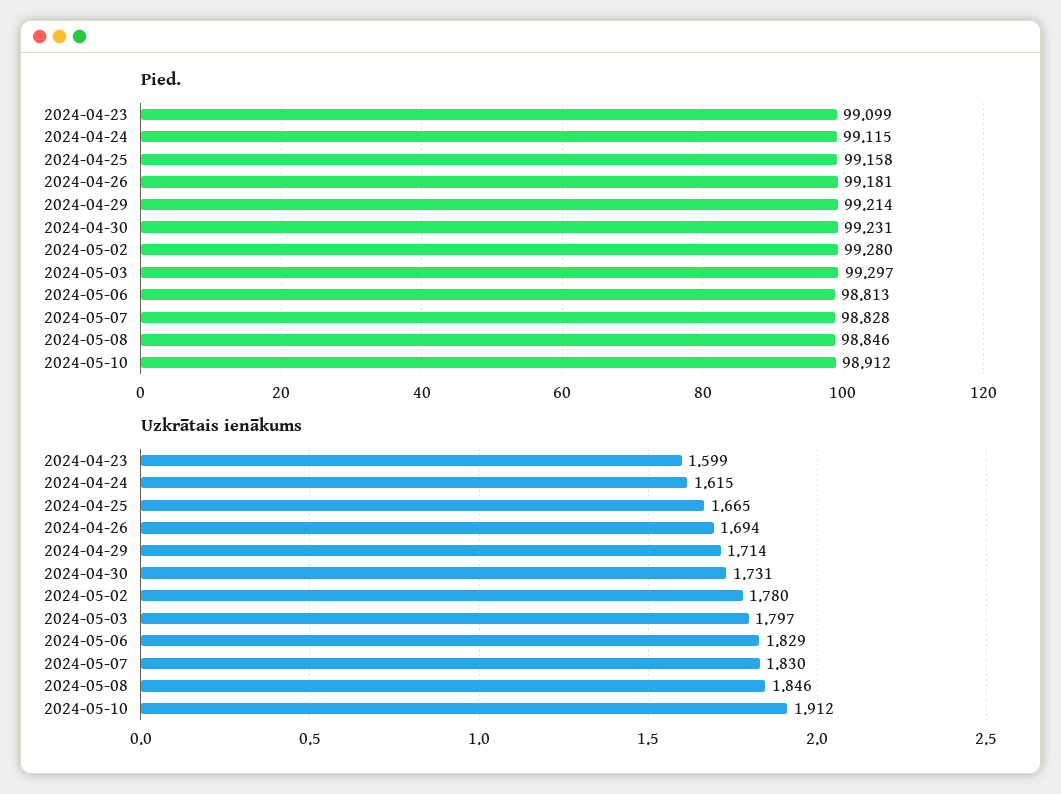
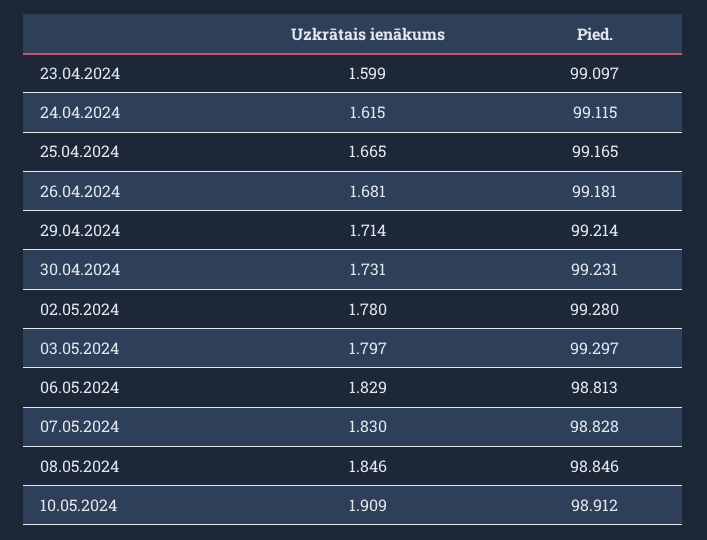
  {
    "Pied.": {
-     "2024-04-23": 99.099,
+     "2024-04-23": 99.097,
      "2024-04-24": 99.115,
-     "2024-04-25": 99.158,
+     "2024-04-25": 99.165,
      "2024-04-26": 99.181,
      "2024-04-29": 99.214,
      "2024-04-30": 99.231,
      "2024-05-02": 99.28,
      "2024-05-03": 99.297,
      "2024-05-06": 98.813,
      "2024-05-07": 98.828,
      "2024-05-08": 98.846,
      "2024-05-10": 98.912
    },
    "Uzkrātais ienākums": {
      "2024-04-23": 1.599,
      "2024-04-24": 1.615,
      "2024-04-25": 1.665,
-     "2024-04-26": 1.694,
+     "2024-04-26": 1.681,
      "2024-04-29": 1.714,
      "2024-04-30": 1.731,
      "2024-05-02": 1.78,
      "2024-05-03": 1.797,
      "2024-05-06": 1.829,
      "2024-05-07": 1.83,
      "2024-05-08": 1.846,
-     "2024-05-10": 1.912
+     "2024-05-10": 1.909
    }
  }

